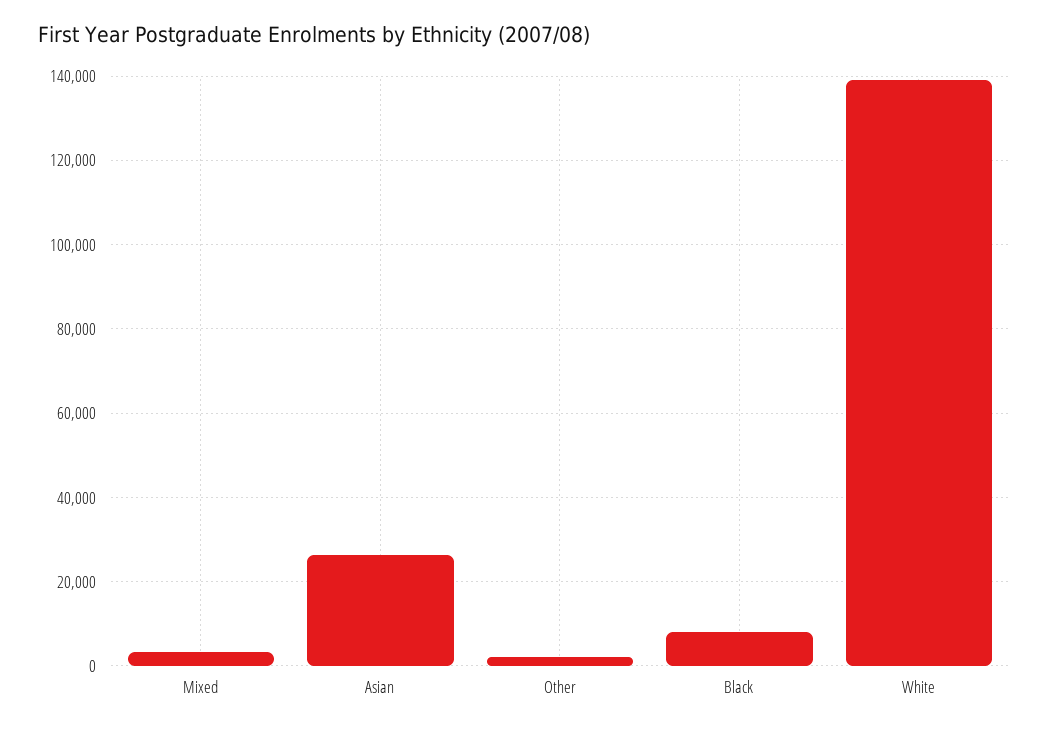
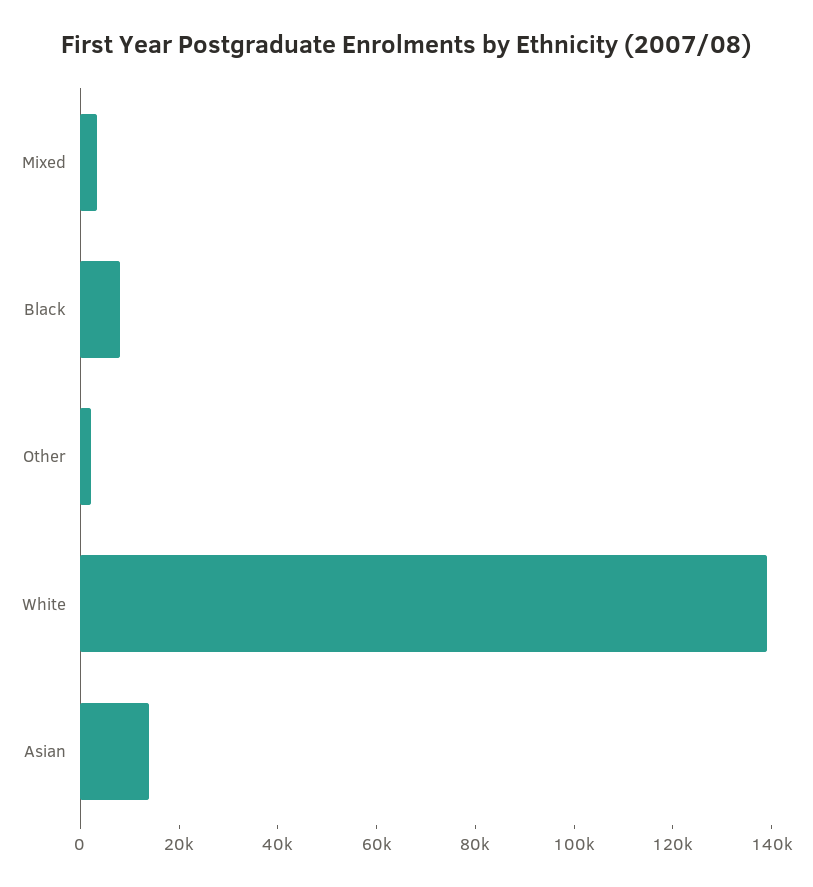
  {
    "Mixed": 4000,
-   "Asian": 26000,
+   "Asian": 15000,
    "Other": 2000,
    "Black": 8000,
    "White": 140000
  }

